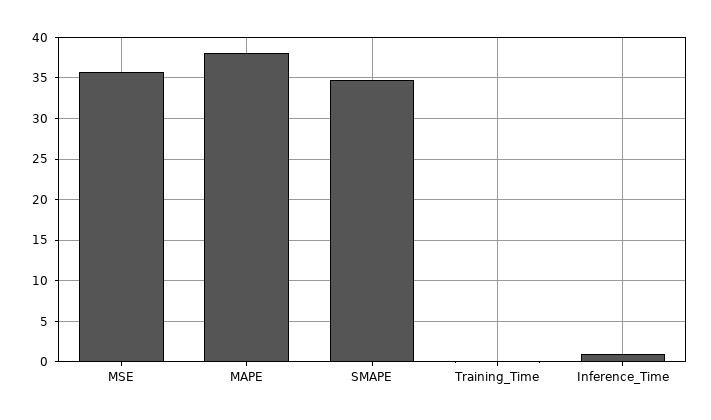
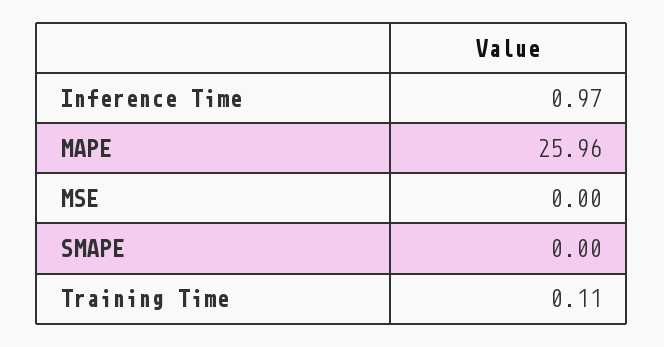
  {
-   "MSE": 36,
+   "MSE": 0,
-   "MAPE": 38,
+   "MAPE": 25.96,
-   "SMAPE": 35,
+   "SMAPE": 0,
    "Training_Time": 0.11,
    "Inference_Time": 0.97
  }

